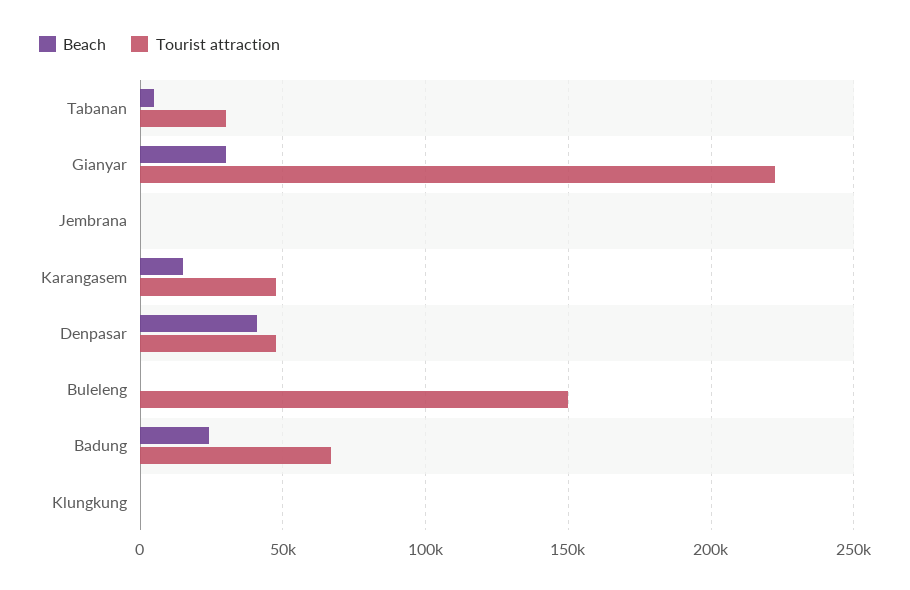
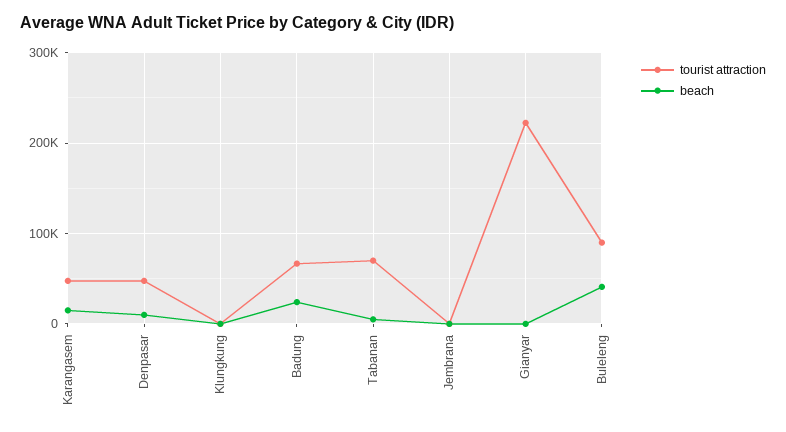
  {
    "Beach": {
      "Tabanan": 5000,
-     "Gianyar": 30000,
+     "Gianyar": 0,
      "Jembrana": 0,
      "Karangasem": 15000,
-     "Denpasar": 40000,
+     "Denpasar": 10000,
-     "Buleleng": 0,
+     "Buleleng": 40000,
      "Badung": 25000,
      "Klungkung": 0
    },
    "Tourist attraction": {
-     "Tabanan": 30000,
+     "Tabanan": 70000,
      "Gianyar": 225000,
      "Jembrana": 0,
      "Karangasem": 50000,
      "Denpasar": 50000,
-     "Buleleng": 150000,
+     "Buleleng": 90000,
      "Badung": 65000,
      "Klungkung": 0
    }
  }

